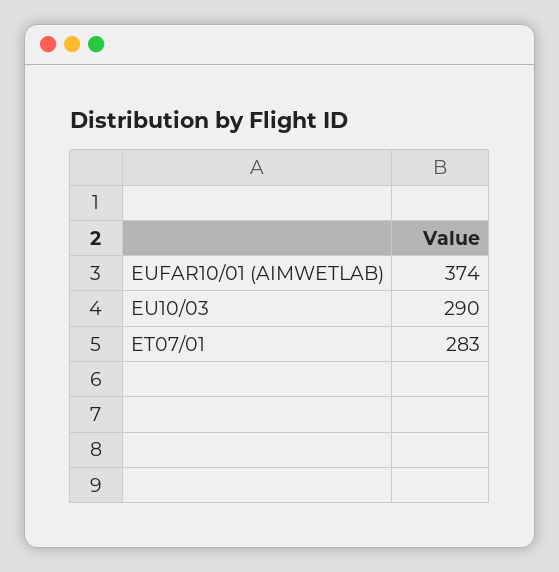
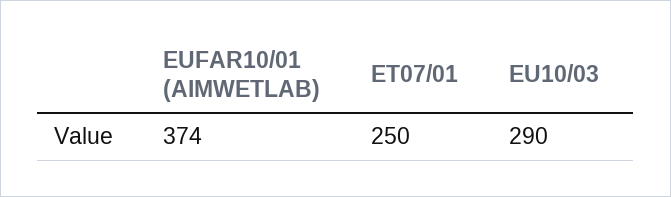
  {
    "EUFAR10/01 (AIMWETLAB)": 374,
    "EU10/03": 290,
-   "ET07/01": 283
+   "ET07/01": 250
  }

